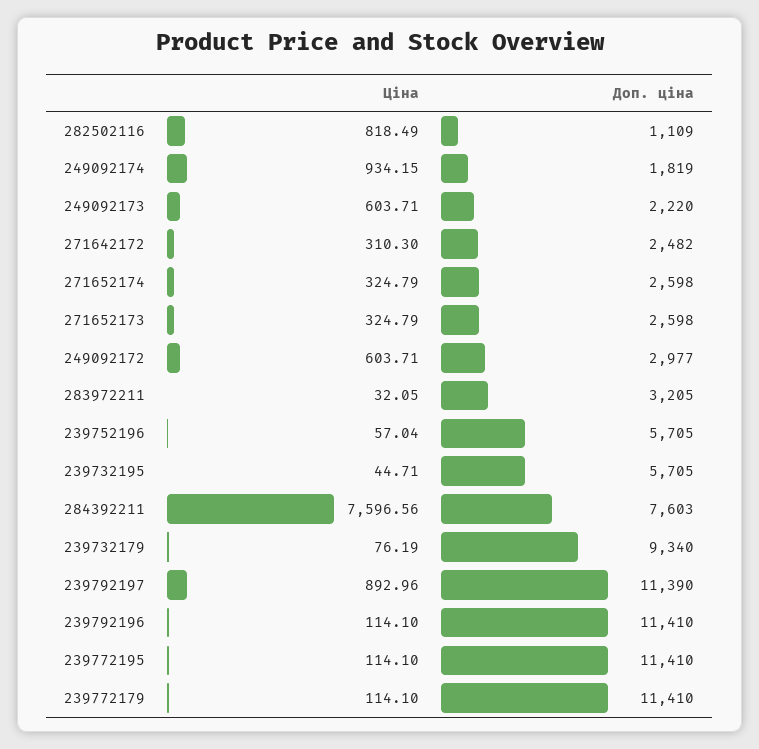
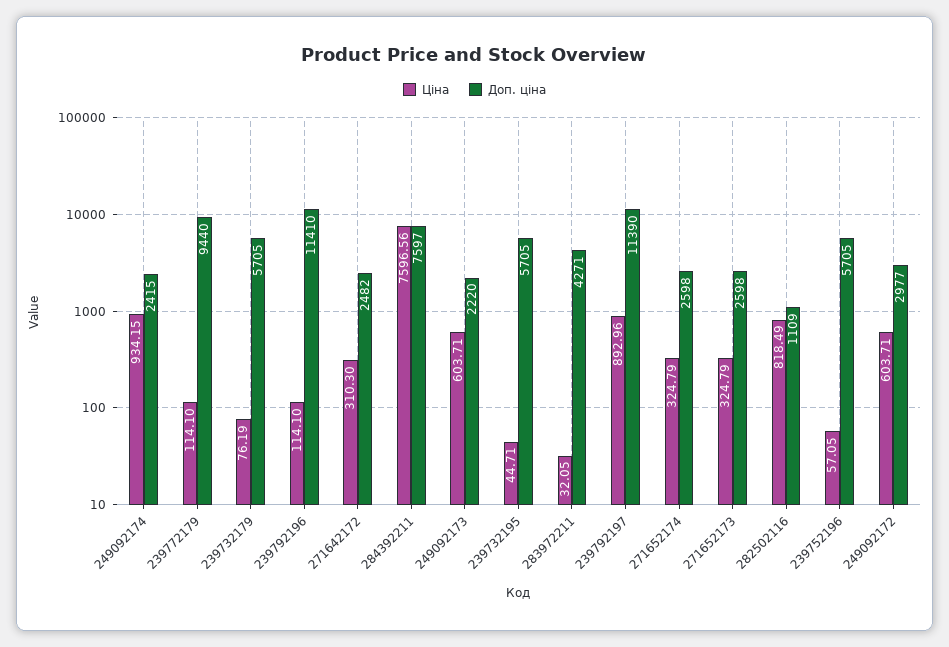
  {
    "Ціна": {
      "282502116": 818.49,
      "249092174": 934.15,
      "249092173": 603.71,
      "271642172": 310.3,
      "271652174": 324.79,
      "271652173": 324.79,
      "249092172": 603.71,
      "283972211": 32.05,
-     "239752196": 57.04,
+     "239752196": 57.05,
      "239732195": 44.71,
      "284392211": 7596.56,
      "239732179": 76.19,
      "239792197": 892.96,
      "239792196": 114.1,
-     "239772195": 114.1,
      "239772179": 114.1
    },
    "Доп. ціна": {
      "282502116": 1109,
-     "249092174": 1819,
+     "249092174": 2415,
      "249092173": 2220,
      "271642172": 2482,
      "271652174": 2598,
      "271652173": 2598,
      "249092172": 2977,
-     "283972211": 3205,
+     "283972211": 4271,
      "239752196": 5705,
      "239732195": 5705,
-     "284392211": 7603,
+     "284392211": 7597,
-     "239732179": 9340,
+     "239732179": 5705,
      "239792197": 11390,
      "239792196": 11410,
-     "239772195": 11410,
-     "239772179": 11410
+     "239772179": 9440
    }
  }

